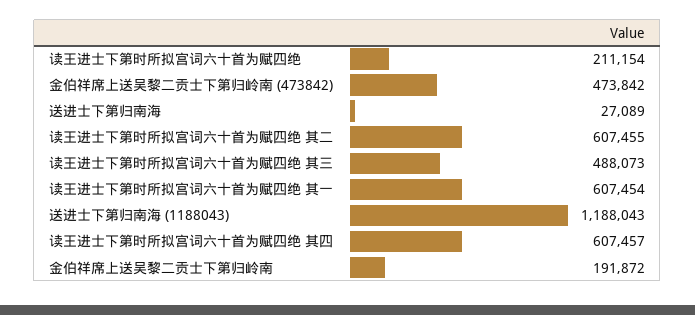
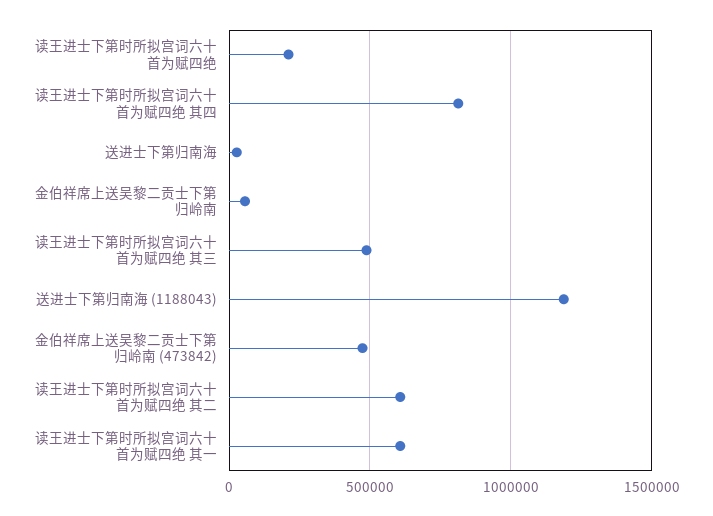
  {
    "读王进士下第时所拟宫词六十首为赋四绝": 211154,
    "金伯祥席上送吴黎二贡士下第归岭南 (473842)": 473842,
    "送进士下第归南海": 27089,
    "读王进士下第时所拟宫词六十首为赋四绝 其二": 607455,
    "读王进士下第时所拟宫词六十首为赋四绝 其三": 488073,
    "读王进士下第时所拟宫词六十首为赋四绝 其一": 607454,
    "送进士下第归南海 (1188043)": 1188043,
-   "读王进士下第时所拟宫词六十首为赋四绝 其四": 607457,
+   "读王进士下第时所拟宫词六十首为赋四绝 其四": 800000,
-   "金伯祥席上送吴黎二贡士下第归岭南": 191872
+   "金伯祥席上送吴黎二贡士下第归岭南": 50000
  }

